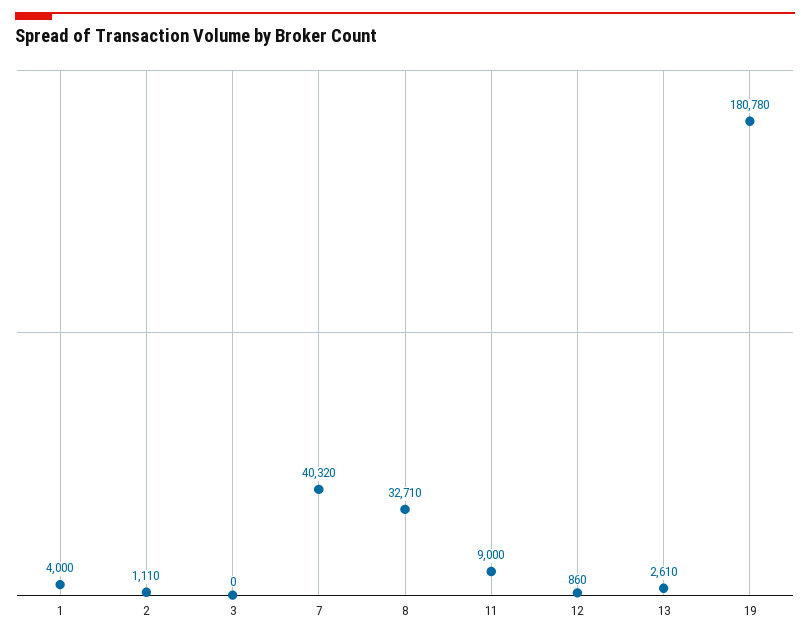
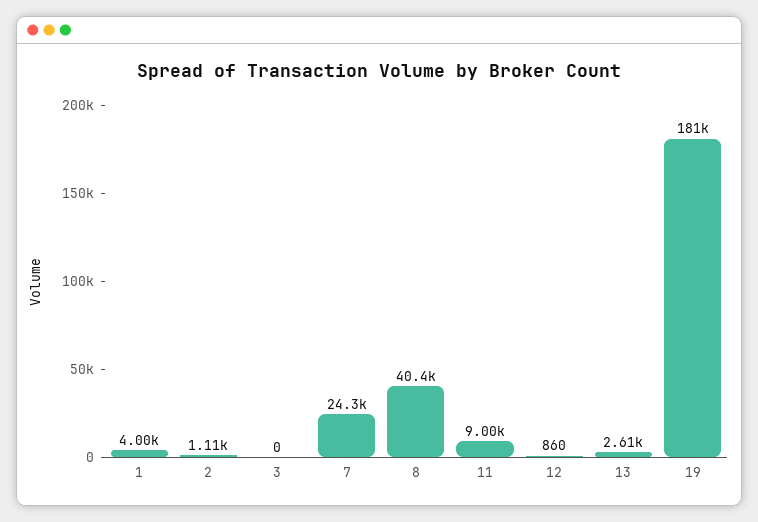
  {
    "1": 4000,
    "2": 1110,
    "3": 0,
-   "7": 40320,
+   "7": 24300,
-   "8": 32710,
+   "8": 40400,
    "11": 9000,
    "12": 860,
    "13": 2610,
    "19": 180780
  }

